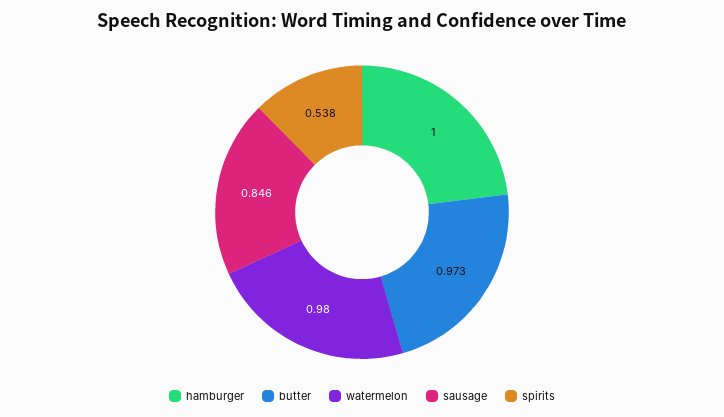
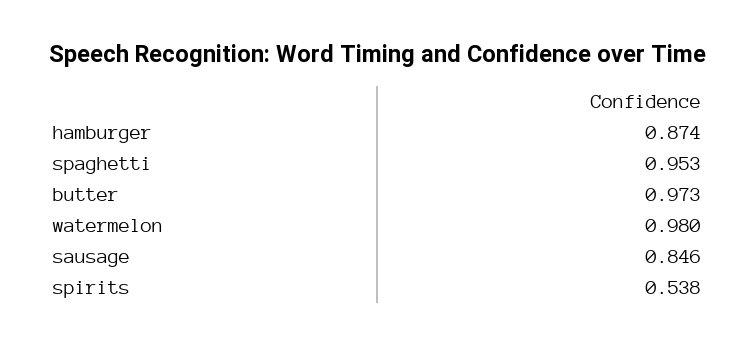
  {
-   "hamburger": 1,
+   "hamburger": 0.874,
    "butter": 0.973,
    "watermelon": 0.98,
    "sausage": 0.846,
-   "spirits": 0.538
+   "spirits": 0.538,
+   "spaghetti": 0.953
  }

